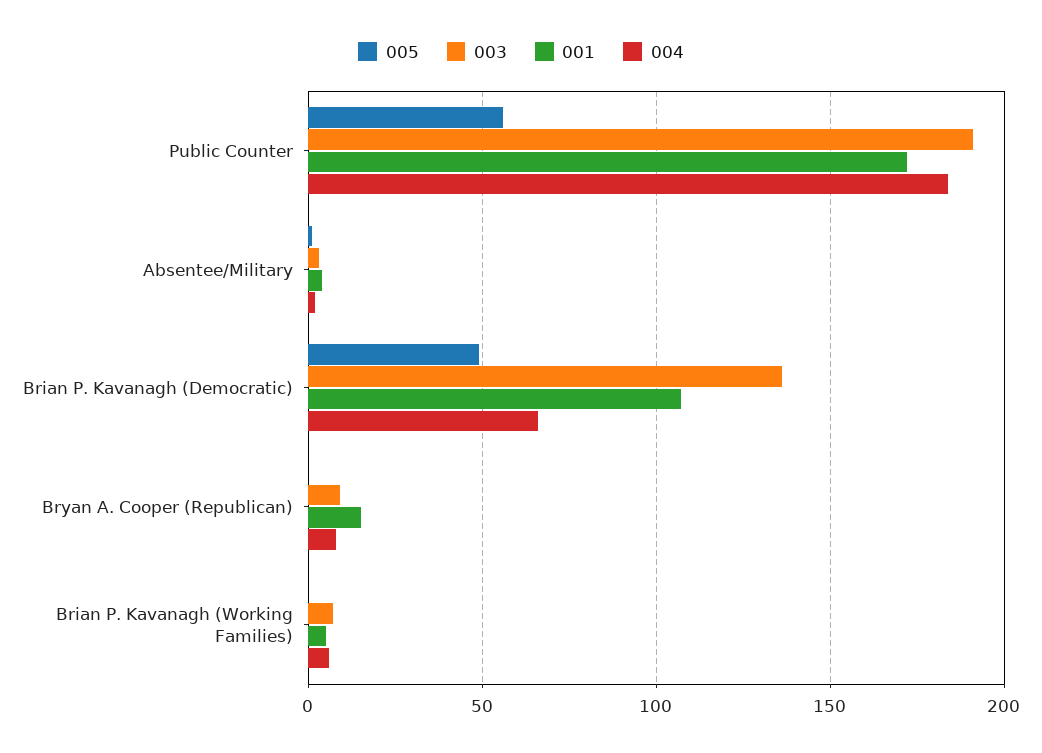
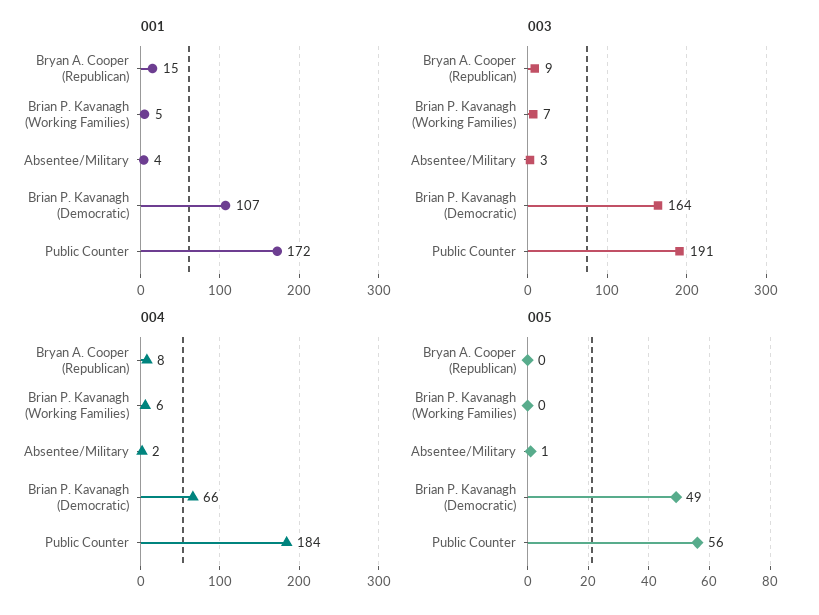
  {
    "005": {
      "Public Counter": 56,
      "Absentee/Military": 1,
      "Brian P. Kavanagh (Democratic)": 49,
      "Bryan A. Cooper (Republican)": 0,
      "Brian P. Kavanagh (Working Families)": 0
    },
    "003": {
      "Public Counter": 191,
      "Absentee/Military": 3,
-     "Brian P. Kavanagh (Democratic)": 135,
+     "Brian P. Kavanagh (Democratic)": 164,
      "Bryan A. Cooper (Republican)": 9,
      "Brian P. Kavanagh (Working Families)": 7
    },
    "001": {
      "Public Counter": 172,
      "Absentee/Military": 4,
      "Brian P. Kavanagh (Democratic)": 107,
      "Bryan A. Cooper (Republican)": 15,
      "Brian P. Kavanagh (Working Families)": 5
    },
    "004": {
      "Public Counter": 184,
      "Absentee/Military": 2,
      "Brian P. Kavanagh (Democratic)": 66,
      "Bryan A. Cooper (Republican)": 8,
      "Brian P. Kavanagh (Working Families)": 6
    }
  }

